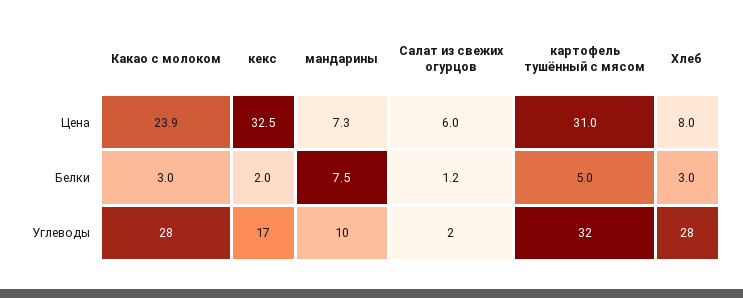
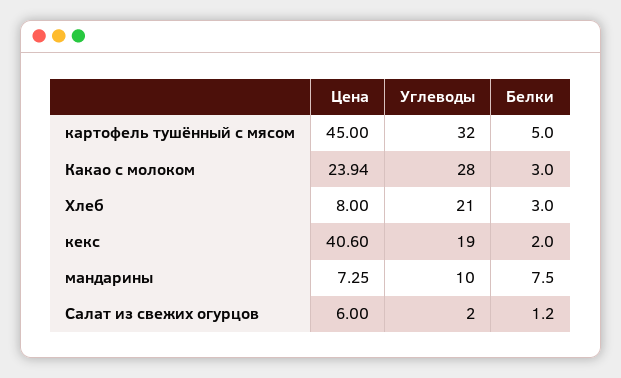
  {
    "Какао с молоком": {
      "Цена": 23.94,
      "Белки": 3,
      "Углеводы": 28
    },
    "кекс": {
-     "Цена": 32.5,
+     "Цена": 40.6,
      "Белки": 2,
-     "Углеводы": 17
+     "Углеводы": 19
    },
    "мандарины": {
      "Цена": 7.25,
      "Белки": 7.5,
      "Углеводы": 10
    },
    "Салат из свежих огурцов": {
      "Цена": 6,
      "Белки": 1.2,
      "Углеводы": 2
    },
    "картофель тушённый с мясом": {
-     "Цена": 31,
+     "Цена": 45,
      "Белки": 5,
      "Углеводы": 32
    },
    "Хлеб": {
      "Цена": 8,
      "Белки": 3,
-     "Углеводы": 28
+     "Углеводы": 21
    }
  }

